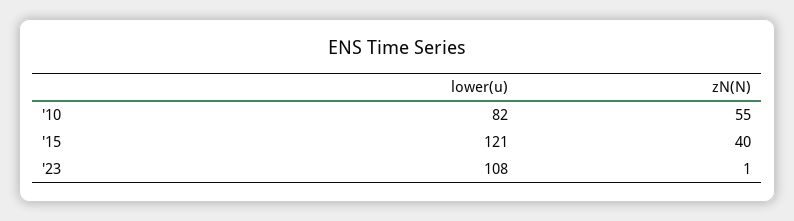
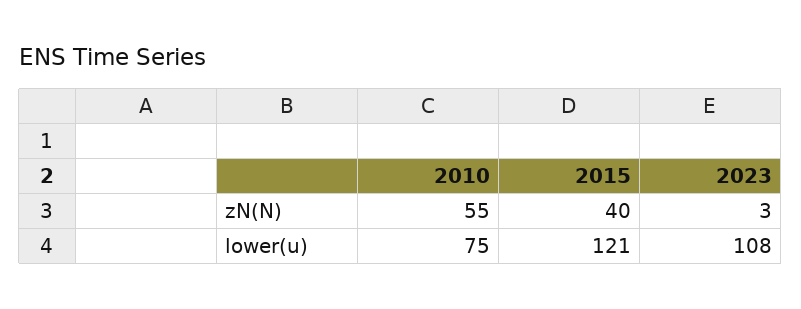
  {
    "lower(u)": {
-     "'10": 82,
+     "'10": 75,
      "'15": 121,
      "'23": 108
    },
    "zN(N)": {
      "'10": 55,
      "'15": 40,
-     "'23": 1
+     "'23": 3
    }
  }

